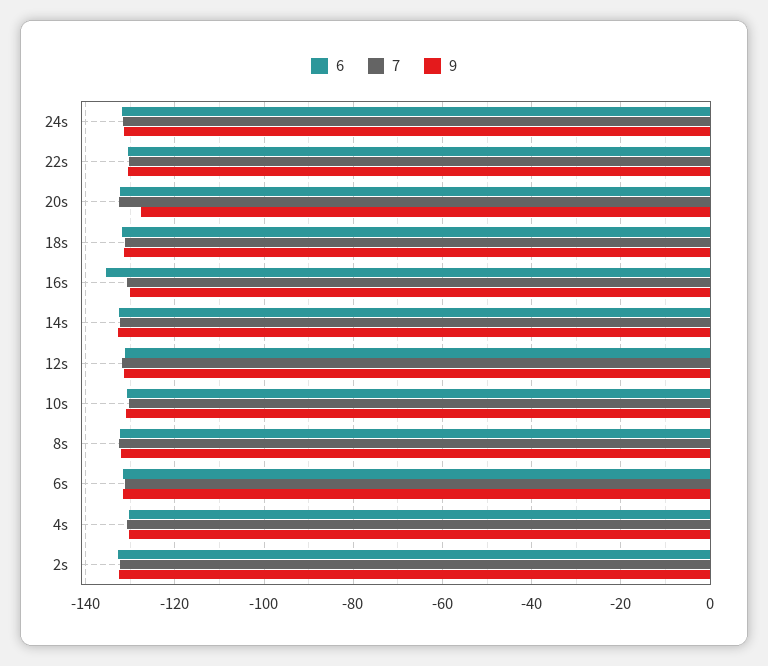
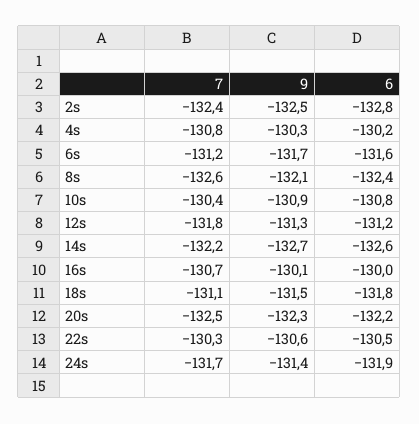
  {
    "6": {
      "24s": -131.9,
      "22s": -130.5,
      "20s": -132.2,
      "18s": -131.8,
-     "16s": -136,
+     "16s": -130,
      "14s": -132.6,
      "12s": -131.2,
      "10s": -130.8,
      "8s": -132.4,
      "6s": -131.6,
      "4s": -130.2,
      "2s": -132.8
    },
    "7": {
      "24s": -131.7,
      "22s": -130.3,
      "20s": -132.5,
      "18s": -131.1,
      "16s": -130.7,
      "14s": -132.2,
      "12s": -131.8,
      "10s": -130.4,
      "8s": -132.6,
      "6s": -131.2,
      "4s": -130.8,
      "2s": -132.4
    },
    "9": {
      "24s": -131.4,
      "22s": -130.6,
-     "20s": -128,
+     "20s": -132.3,
      "18s": -131.5,
      "16s": -130.1,
      "14s": -132.7,
      "12s": -131.3,
      "10s": -130.9,
      "8s": -132.1,
      "6s": -131.7,
      "4s": -130.3,
      "2s": -132.5
    }
  }

